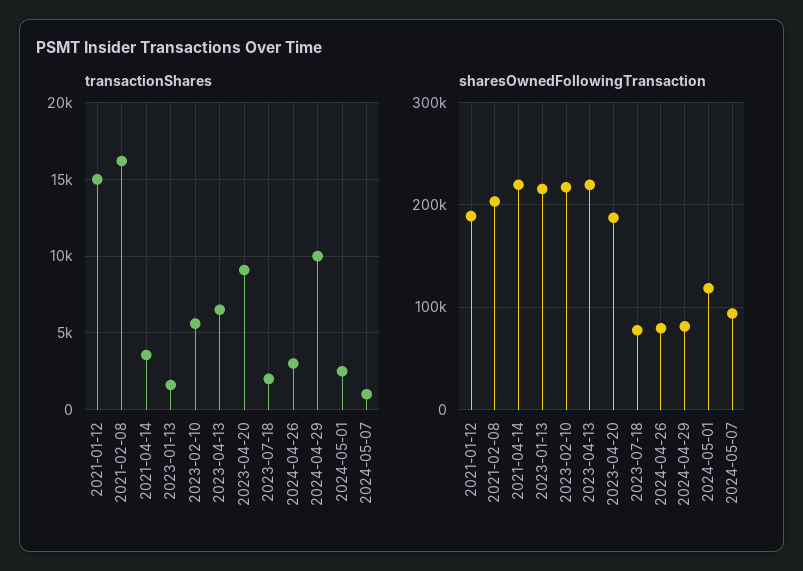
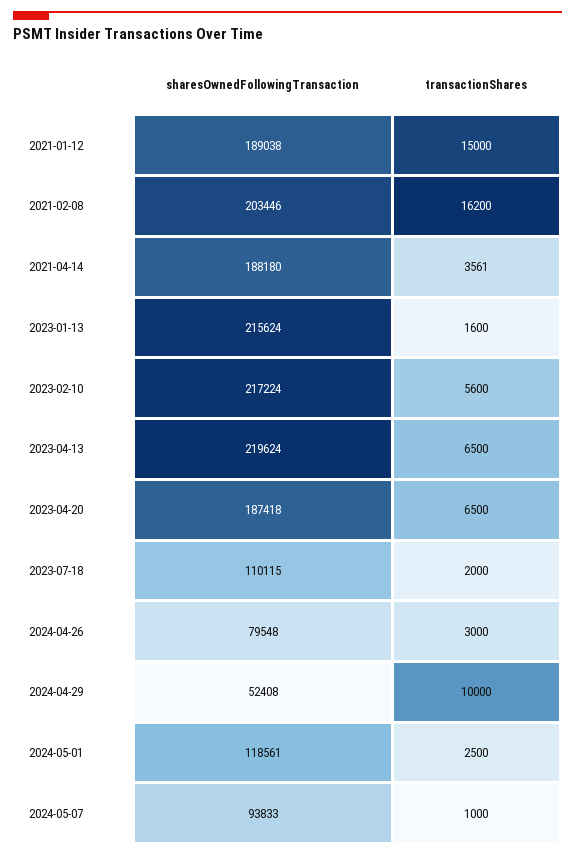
  {
    "transactionShares": {
      "2021-01-12": 15000,
      "2021-02-08": 16200,
      "2021-04-14": 3561,
      "2023-01-13": 1600,
      "2023-02-10": 5600,
      "2023-04-13": 6500,
-     "2023-04-20": 9000,
+     "2023-04-20": 6500,
      "2023-07-18": 2000,
      "2024-04-26": 3000,
      "2024-04-29": 10000,
      "2024-05-01": 2500,
      "2024-05-07": 1000
    },
    "sharesOwnedFollowingTransaction": {
      "2021-01-12": 189038,
      "2021-02-08": 203446,
-     "2021-04-14": 220000,
+     "2021-04-14": 188180,
      "2023-01-13": 215624,
      "2023-02-10": 217224,
      "2023-04-13": 219624,
      "2023-04-20": 187418,
-     "2023-07-18": 80000,
+     "2023-07-18": 110115,
      "2024-04-26": 79548,
-     "2024-04-29": 80000,
+     "2024-04-29": 52408,
      "2024-05-01": 118561,
      "2024-05-07": 93833
    }
  }

